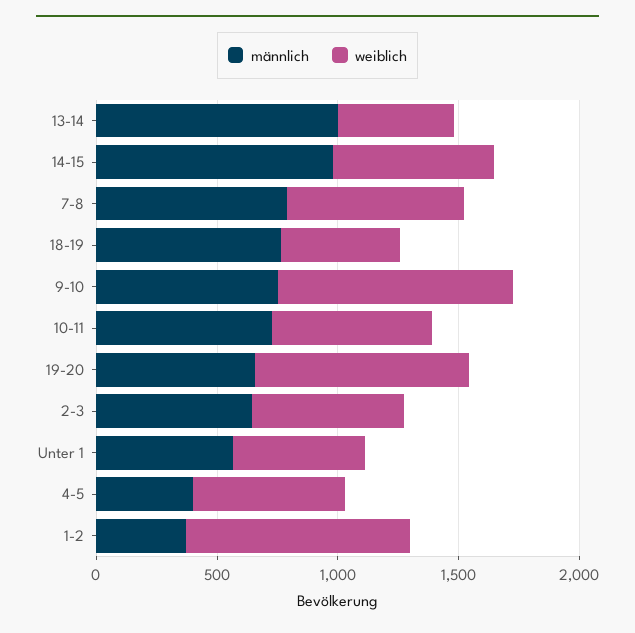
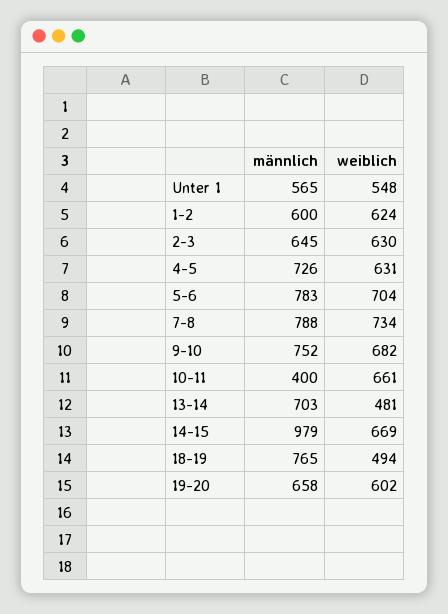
  {
    "männlich": {
-     "13-14": 1000,
+     "13-14": 703,
      "14-15": 979,
      "7-8": 788,
      "18-19": 765,
      "9-10": 752,
-     "10-11": 700,
+     "10-11": 400,
      "19-20": 658,
      "2-3": 645,
      "Unter 1": 565,
-     "4-5": 400,
+     "4-5": 726,
-     "1-2": 400
+     "1-2": 600,
+     "5-6": 783
    },
    "weiblich": {
      "13-14": 481,
      "14-15": 669,
      "7-8": 734,
      "18-19": 494,
-     "9-10": 1000,
+     "9-10": 682,
      "10-11": 661,
-     "19-20": 900,
+     "19-20": 602,
      "2-3": 630,
      "Unter 1": 548,
      "4-5": 631,
-     "1-2": 900
+     "1-2": 624,
+     "5-6": 704
    }
  }

